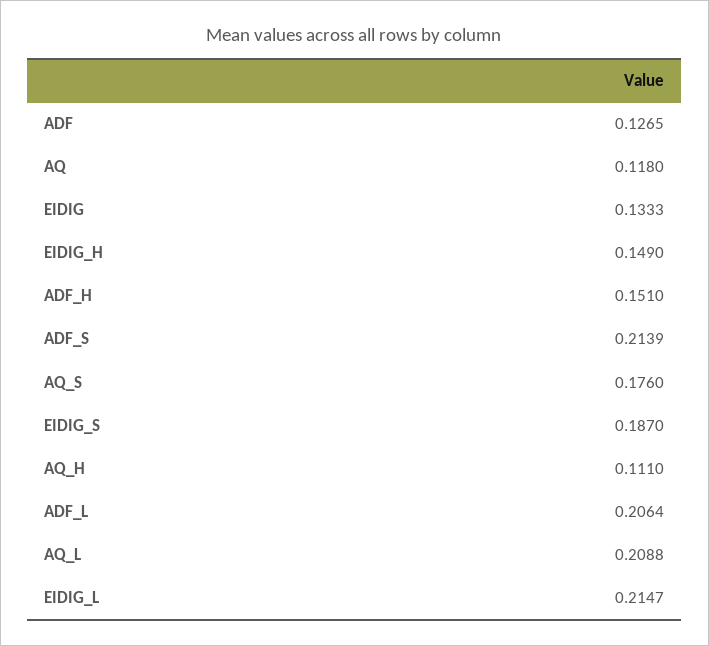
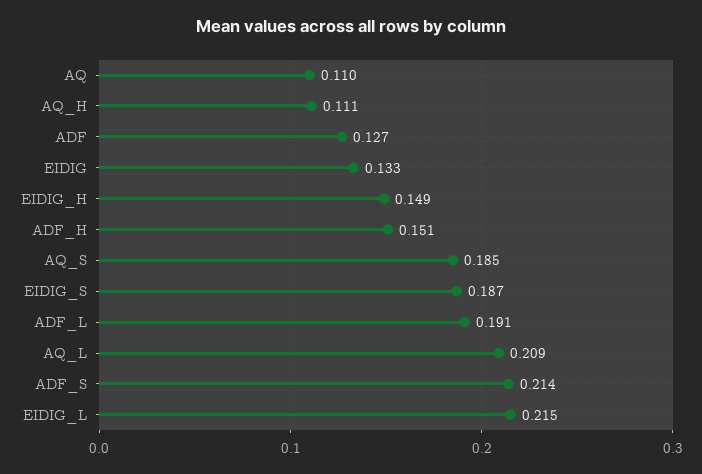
  {
    "ADF": 0.1265,
-   "AQ": 0.118,
+   "AQ": 0.11,
    "EIDIG": 0.1333,
    "EIDIG_H": 0.149,
    "ADF_H": 0.151,
    "ADF_S": 0.2139,
-   "AQ_S": 0.176,
+   "AQ_S": 0.185,
    "EIDIG_S": 0.187,
    "AQ_H": 0.111,
-   "ADF_L": 0.2064,
+   "ADF_L": 0.191,
    "AQ_L": 0.2088,
    "EIDIG_L": 0.2147
  }

